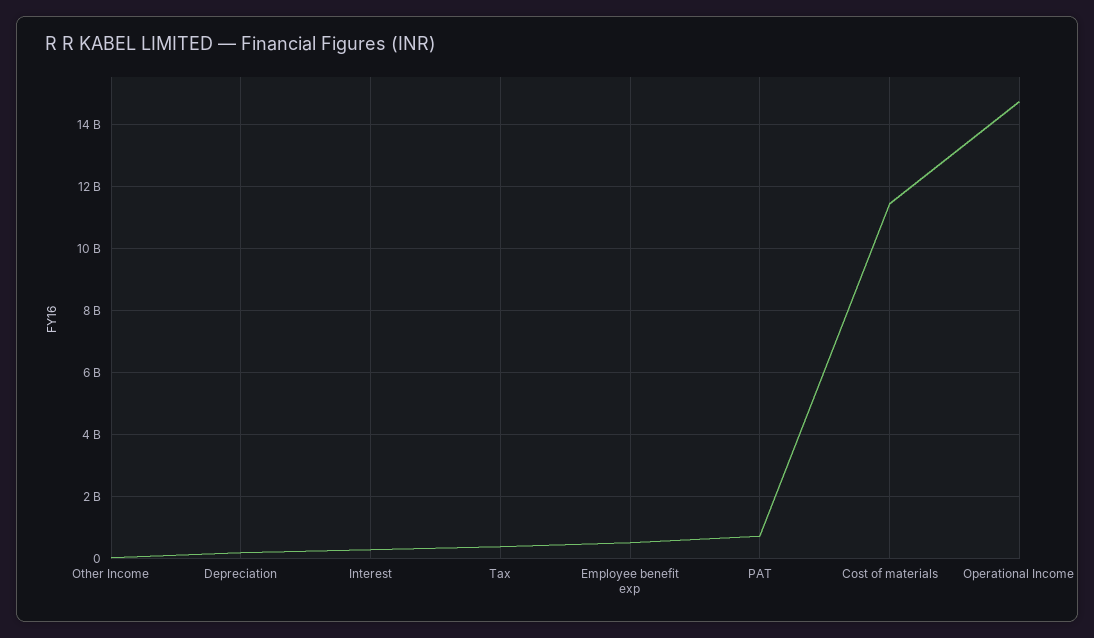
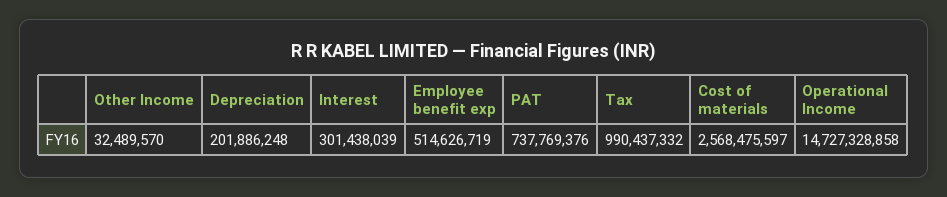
  {
    "Other Income": 32489570,
    "Depreciation": 201886248,
    "Interest": 301438039,
-   "Tax": 400000000,
+   "Tax": 990437332,
    "Employee benefit exp": 514626719,
    "PAT": 737769376,
-   "Cost of materials": 11400000000,
+   "Cost of materials": 2568475597,
    "Operational Income": 14727328858
  }

